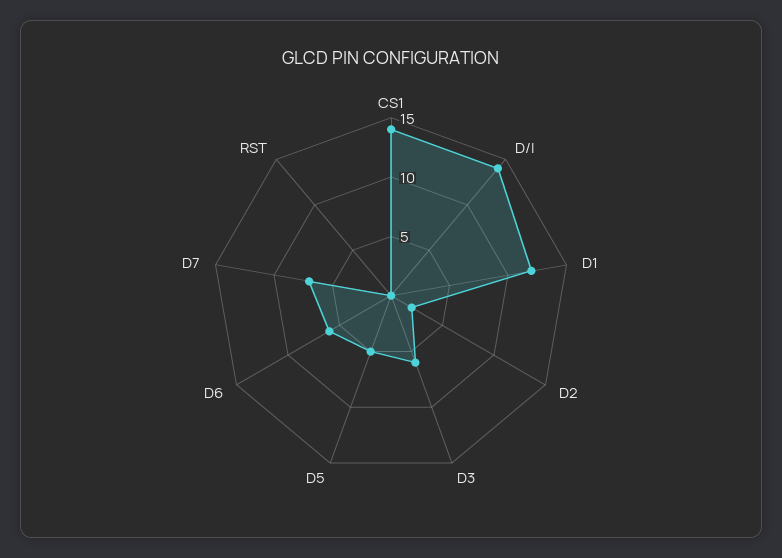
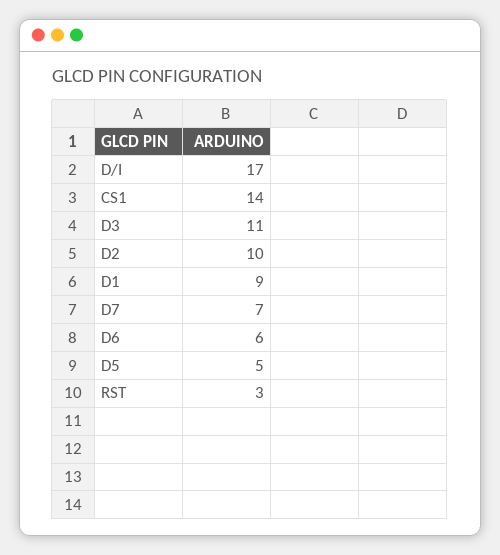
  {
    "CS1": 14,
-   "D/I": 14,
+   "D/I": 17,
-   "D1": 12,
+   "D1": 9,
-   "D2": 2,
+   "D2": 10,
-   "D3": 6,
+   "D3": 11,
    "D5": 5,
    "D6": 6,
    "D7": 7,
-   "RST": 0
+   "RST": 3
  }

